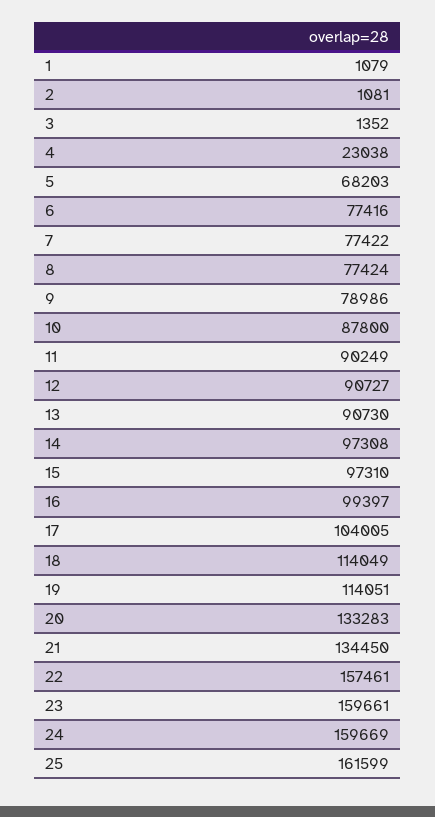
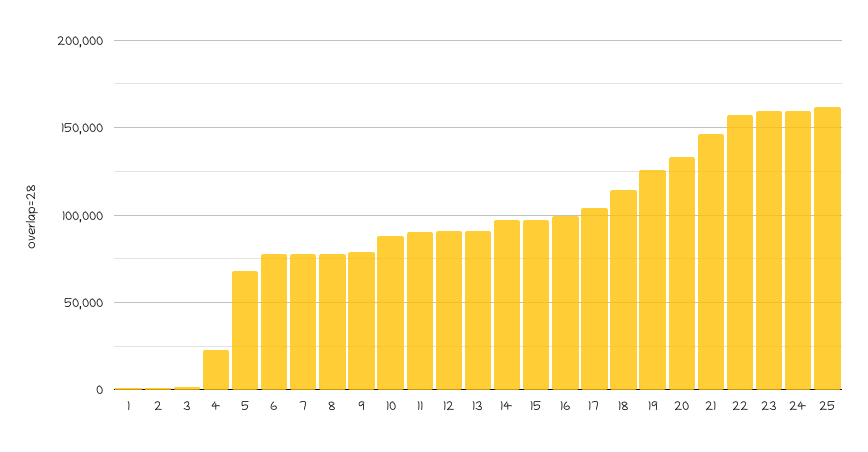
  {
    "1": 1079,
    "2": 1081,
    "3": 1352,
    "4": 23038,
    "5": 68203,
    "6": 77416,
    "7": 77422,
    "8": 77424,
    "9": 78986,
    "10": 87800,
    "11": 90249,
    "12": 90727,
    "13": 90730,
    "14": 97308,
    "15": 97310,
    "16": 99397,
    "17": 104005,
    "18": 114049,
-   "19": 114051,
+   "19": 125000,
    "20": 133283,
-   "21": 134450,
+   "21": 145000,
    "22": 157461,
    "23": 159661,
    "24": 159669,
    "25": 161599
  }

